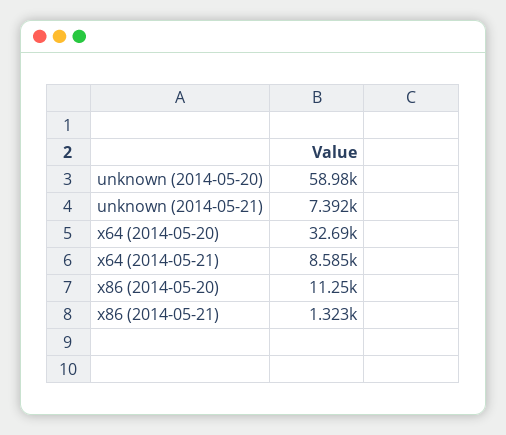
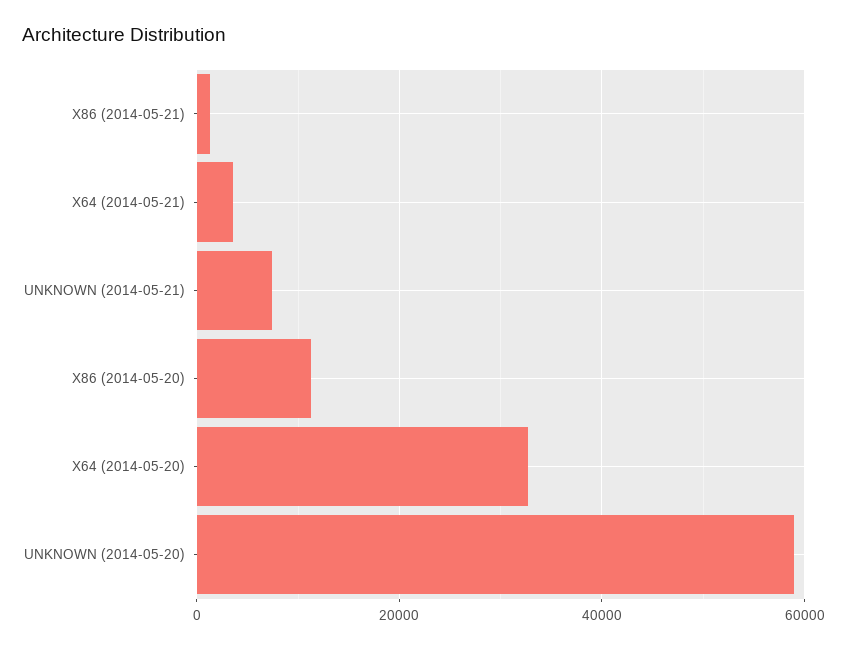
  {
    "unknown (2014-05-20)": 58980,
    "unknown (2014-05-21)": 7392,
    "x64 (2014-05-20)": 32690,
-   "x64 (2014-05-21)": 8585,
+   "x64 (2014-05-21)": 4000,
    "x86 (2014-05-20)": 11250,
    "x86 (2014-05-21)": 1323
  }

